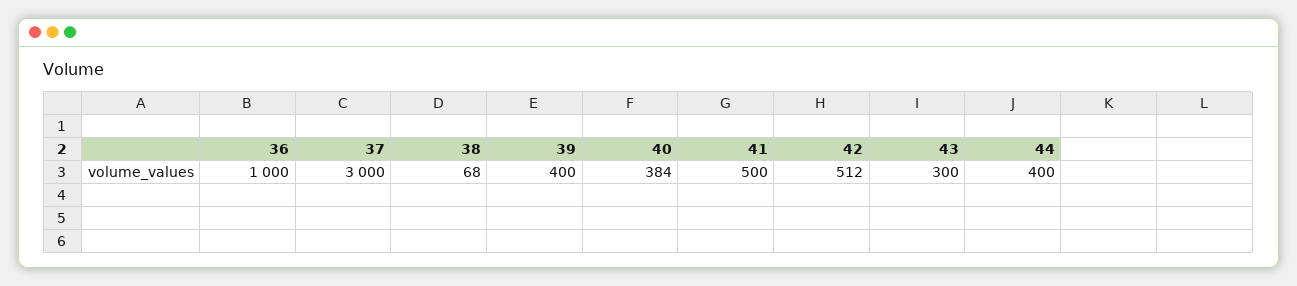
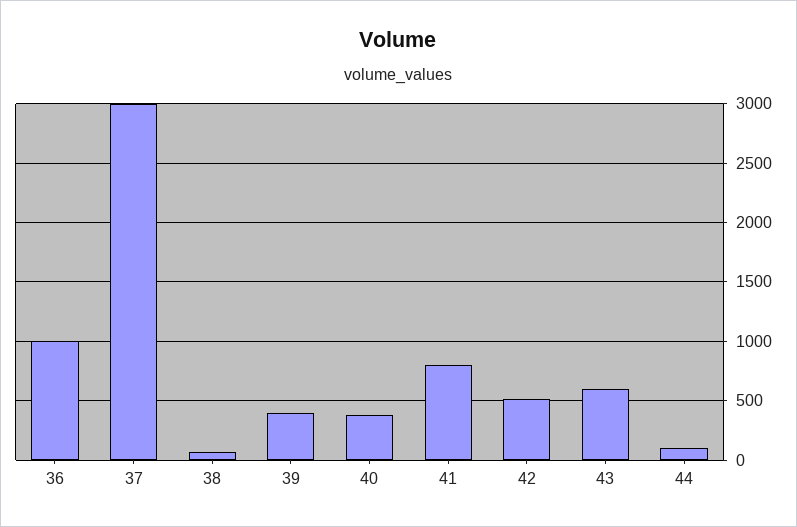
  {
    "36": 1000,
    "37": 3000,
    "38": 68,
    "39": 400,
    "40": 384,
-   "41": 500,
+   "41": 800,
    "42": 512,
-   "43": 300,
+   "43": 600,
-   "44": 400
+   "44": 100
  }

